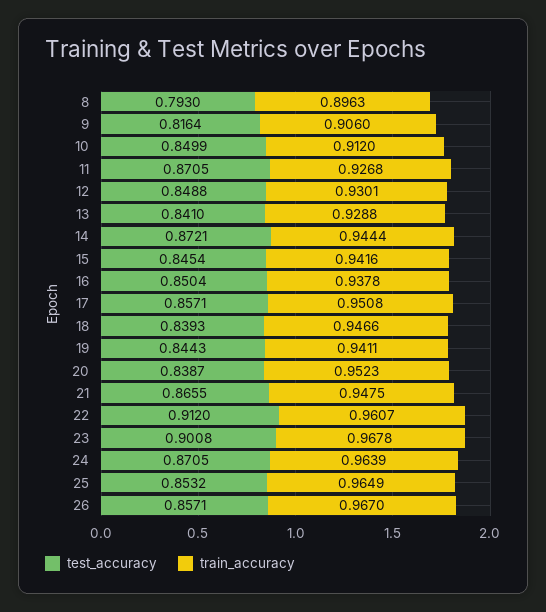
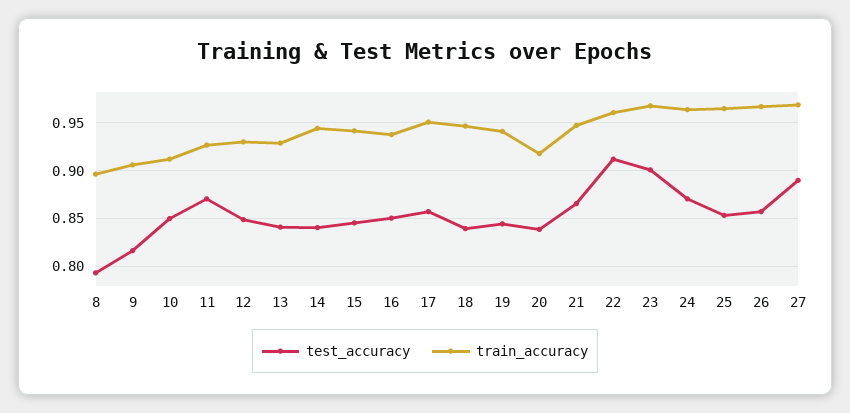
  {
    "test_accuracy": {
      "8": 0.793,
      "9": 0.8164,
      "10": 0.8499,
      "11": 0.8705,
      "12": 0.8488,
      "13": 0.841,
-     "14": 0.8721,
+     "14": 0.84,
      "15": 0.8454,
      "16": 0.8504,
      "17": 0.8571,
      "18": 0.8393,
      "19": 0.8443,
      "20": 0.8387,
      "21": 0.8655,
      "22": 0.912,
      "23": 0.9008,
      "24": 0.8705,
      "25": 0.8532,
-     "26": 0.8571
+     "26": 0.8571,
+     "27": 0.89
    },
    "train_accuracy": {
      "8": 0.8963,
      "9": 0.906,
      "10": 0.912,
      "11": 0.9268,
      "12": 0.9301,
      "13": 0.9288,
      "14": 0.9444,
      "15": 0.9416,
      "16": 0.9378,
      "17": 0.9508,
      "18": 0.9466,
      "19": 0.9411,
-     "20": 0.9523,
+     "20": 0.92,
      "21": 0.9475,
      "22": 0.9607,
      "23": 0.9678,
      "24": 0.9639,
      "25": 0.9649,
-     "26": 0.967
+     "26": 0.967,
+     "27": 0.97
    }
  }

